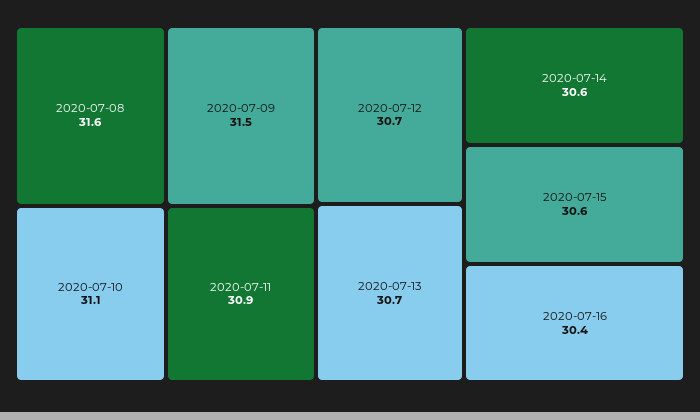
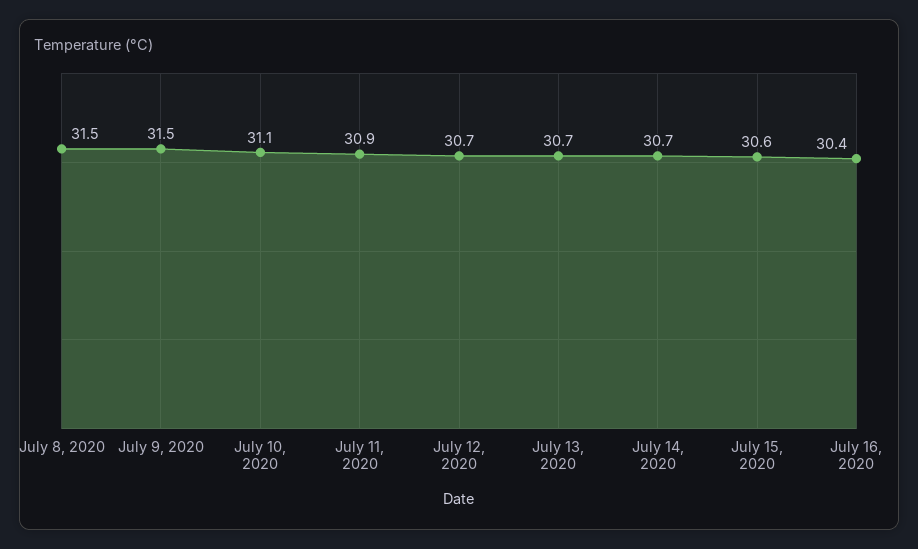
  {
-   "2020-07-08": 31.6,
+   "2020-07-08": 31.5,
    "2020-07-09": 31.5,
    "2020-07-10": 31.1,
    "2020-07-11": 30.9,
    "2020-07-12": 30.7,
    "2020-07-13": 30.7,
-   "2020-07-14": 30.6,
+   "2020-07-14": 30.7,
    "2020-07-15": 30.6,
    "2020-07-16": 30.4
  }

